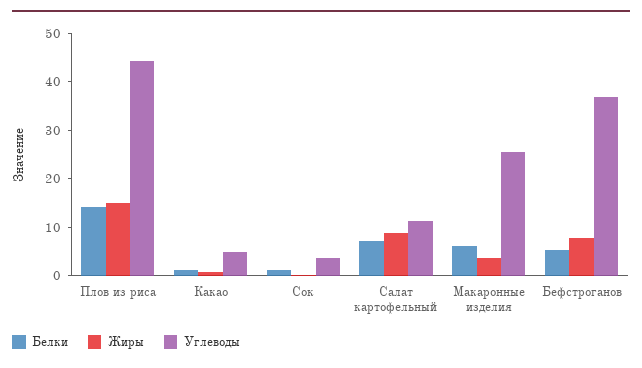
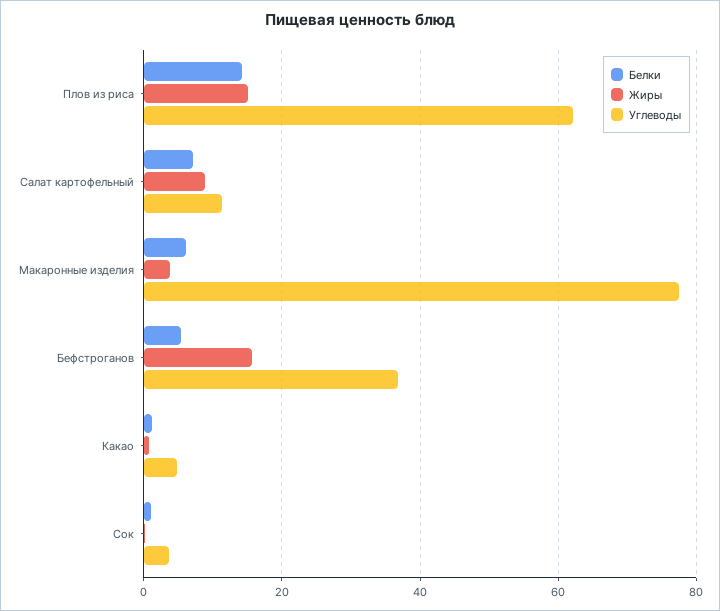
  {
    "Белки": {
      "Плов из риса": 14,
      "Какао": 2,
      "Сок": 2,
      "Салат картофельный": 8,
      "Макаронные изделия": 6,
      "Бефстроганов": 6
    },
    "Жиры": {
      "Плов из риса": 16,
      "Какао": 0,
      "Сок": 0,
      "Салат картофельный": 8,
      "Макаронные изделия": 4,
-     "Бефстроганов": 8
+     "Бефстроганов": 16
    },
    "Углеводы": {
-     "Плов из риса": 44,
+     "Плов из риса": 62,
      "Какао": 4,
      "Сок": 4,
      "Салат картофельный": 12,
-     "Макаронные изделия": 26,
+     "Макаронные изделия": 78,
      "Бефстроганов": 36
    }
  }

